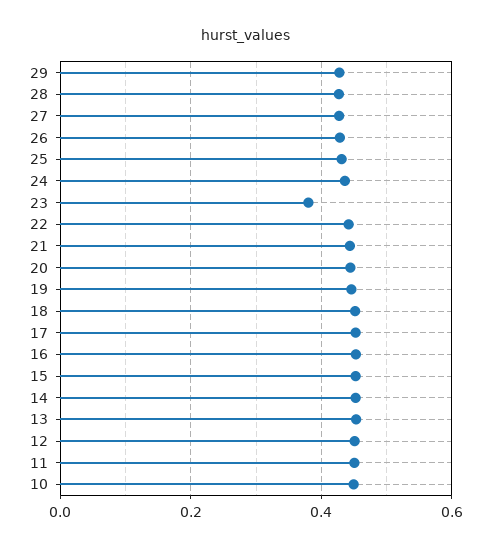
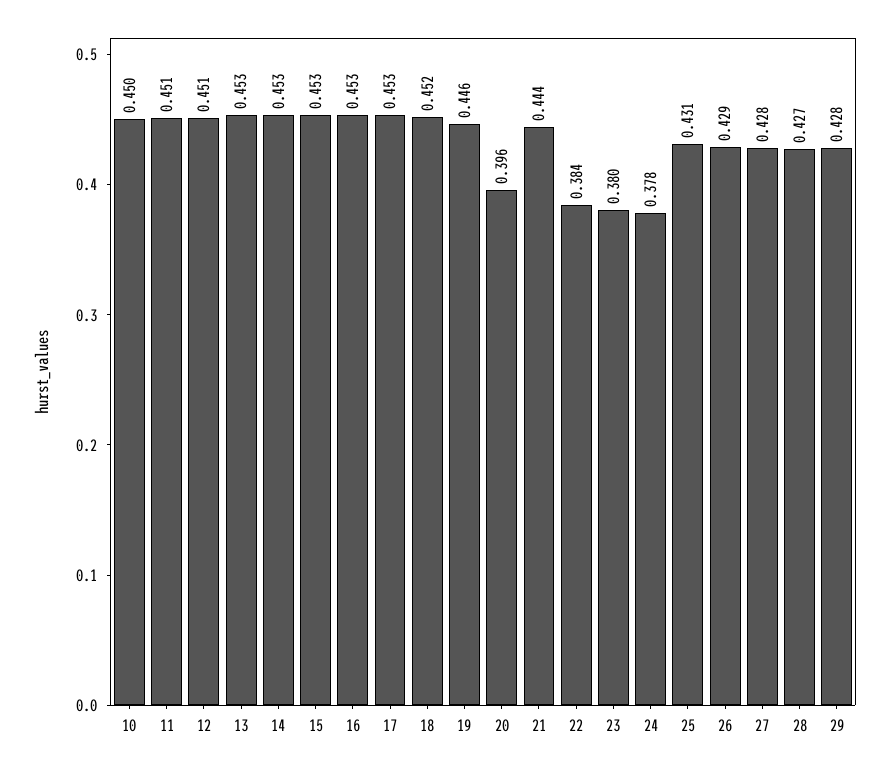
  {
    "29": 0.428,
    "28": 0.427,
    "27": 0.428,
    "26": 0.429,
    "25": 0.431,
-   "24": 0.44,
+   "24": 0.378,
    "23": 0.38,
-   "22": 0.44,
+   "22": 0.384,
    "21": 0.444,
-   "20": 0.44,
+   "20": 0.396,
    "19": 0.446,
    "18": 0.452,
    "17": 0.453,
    "16": 0.453,
    "15": 0.453,
    "14": 0.453,
    "13": 0.453,
    "12": 0.451,
    "11": 0.451,
    "10": 0.45
  }

